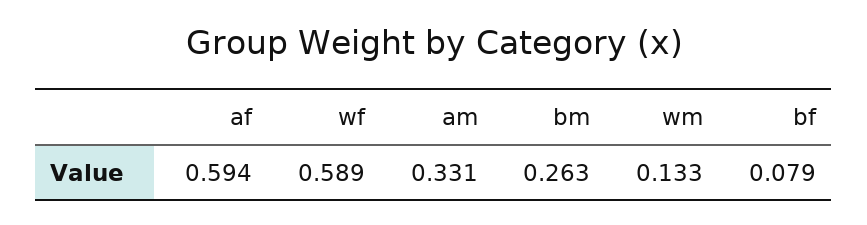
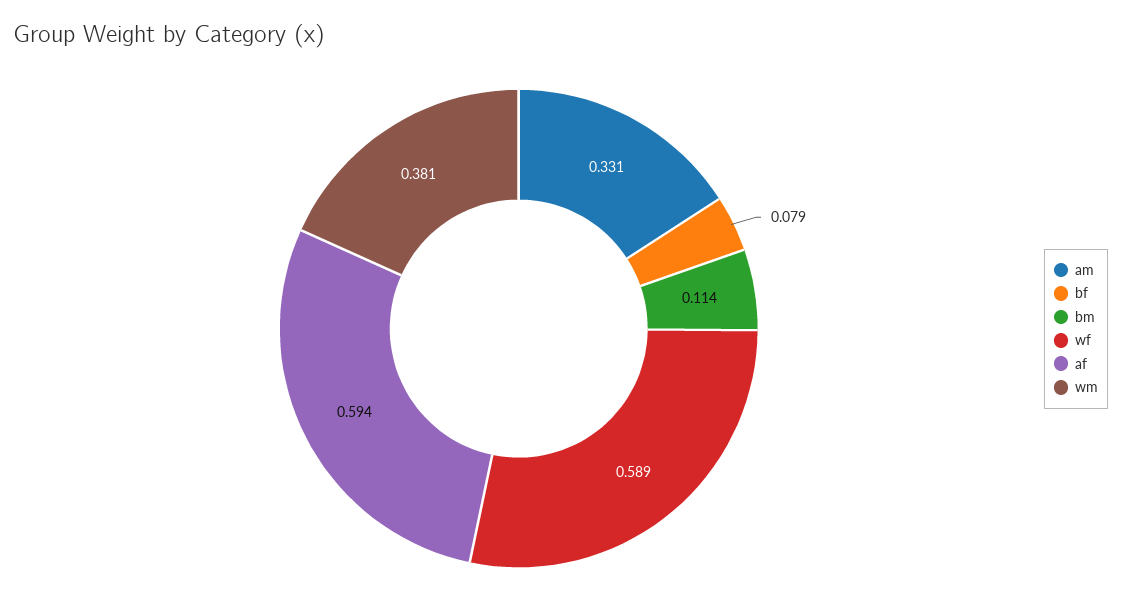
  {
    "af": 0.594,
    "wf": 0.589,
    "am": 0.331,
-   "bm": 0.263,
+   "bm": 0.114,
-   "wm": 0.133,
+   "wm": 0.381,
    "bf": 0.079
  }

